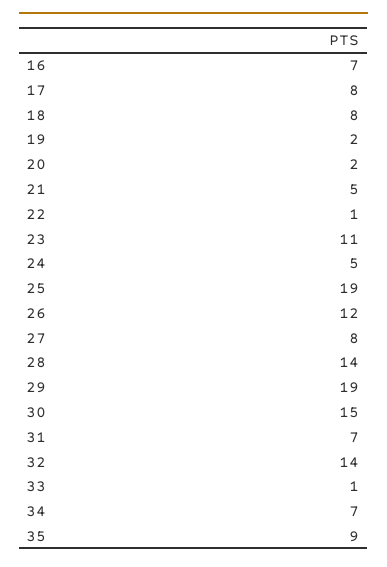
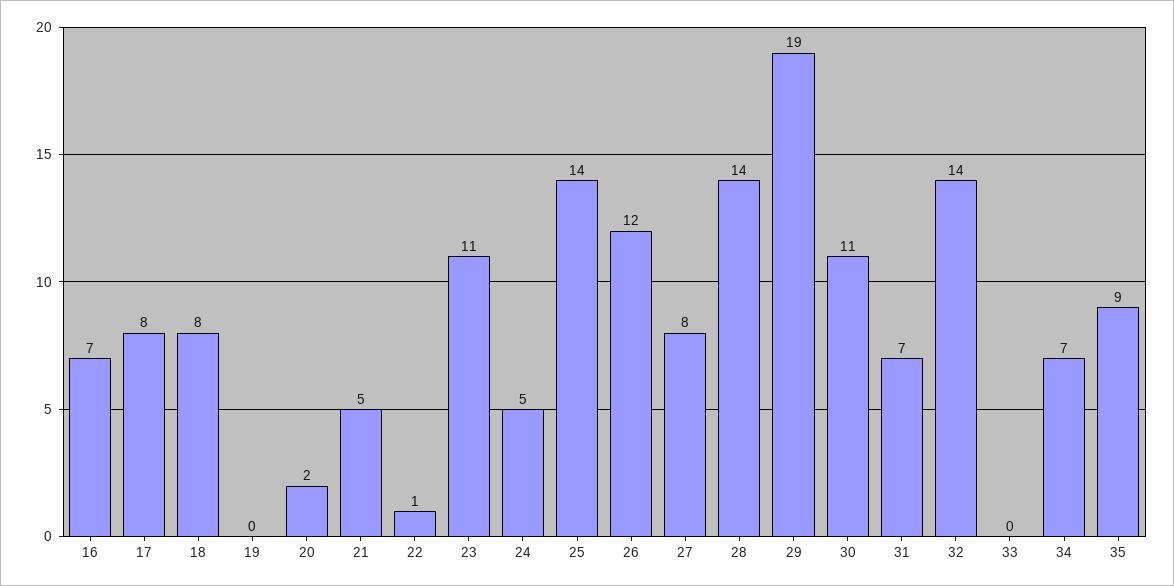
  {
    "16": 7,
    "17": 8,
    "18": 8,
-   "19": 2,
+   "19": 0,
    "20": 2,
    "21": 5,
    "22": 1,
    "23": 11,
    "24": 5,
-   "25": 19,
+   "25": 14,
    "26": 12,
    "27": 8,
    "28": 14,
    "29": 19,
-   "30": 15,
+   "30": 11,
    "31": 7,
    "32": 14,
-   "33": 1,
+   "33": 0,
    "34": 7,
    "35": 9
  }

